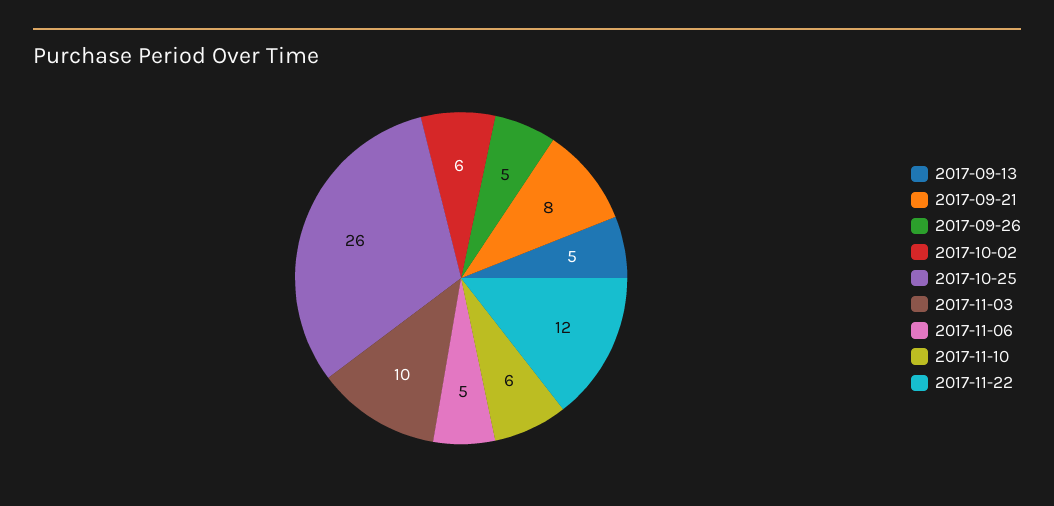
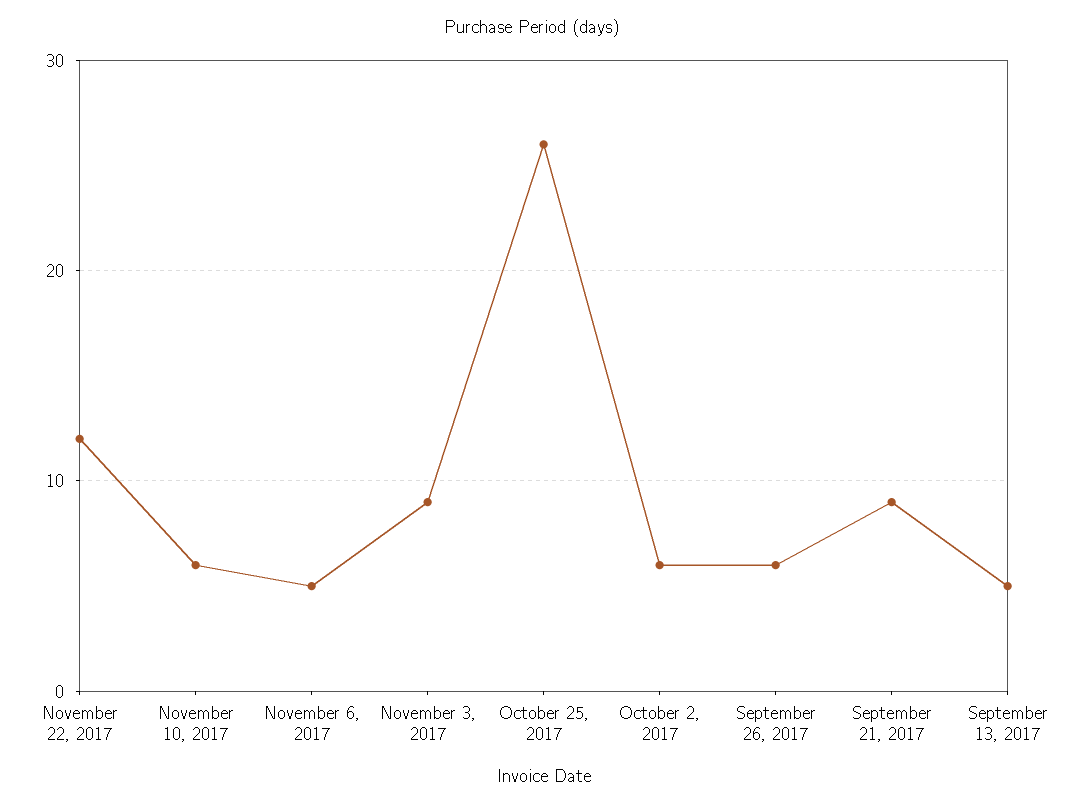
  {
    "2017-09-13": 5,
-   "2017-09-21": 8,
+   "2017-09-21": 9,
-   "2017-09-26": 5,
+   "2017-09-26": 6,
    "2017-10-02": 6,
    "2017-10-25": 26,
-   "2017-11-03": 10,
+   "2017-11-03": 9,
    "2017-11-06": 5,
    "2017-11-10": 6,
    "2017-11-22": 12
  }

